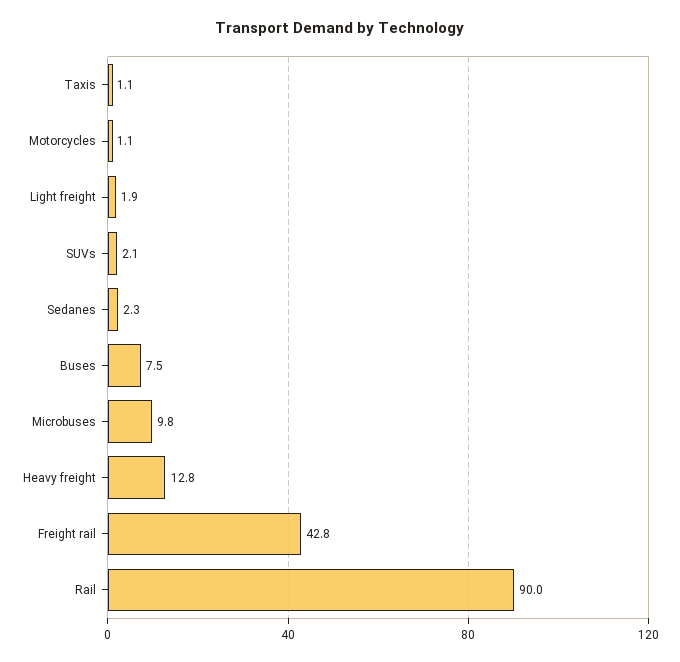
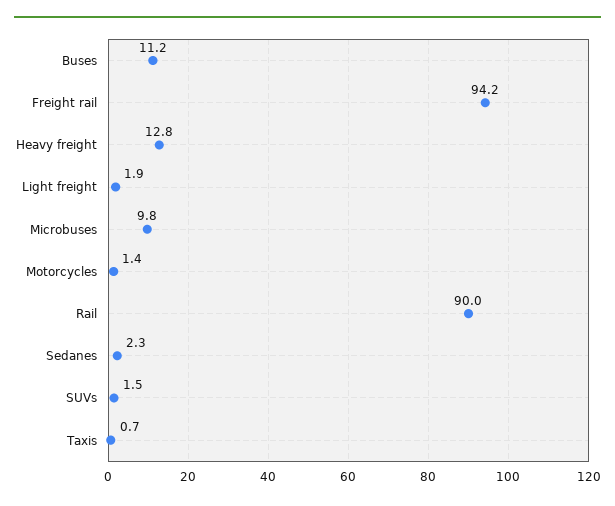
  {
-   "Taxis": 1.1,
+   "Taxis": 0.7,
-   "Motorcycles": 1.1,
+   "Motorcycles": 1.4,
    "Light freight": 1.9,
-   "SUVs": 2.1,
+   "SUVs": 1.5,
    "Sedanes": 2.3,
-   "Buses": 7.5,
+   "Buses": 11.2,
    "Microbuses": 9.8,
    "Heavy freight": 12.8,
-   "Freight rail": 42.8,
+   "Freight rail": 94.2,
    "Rail": 90
  }

